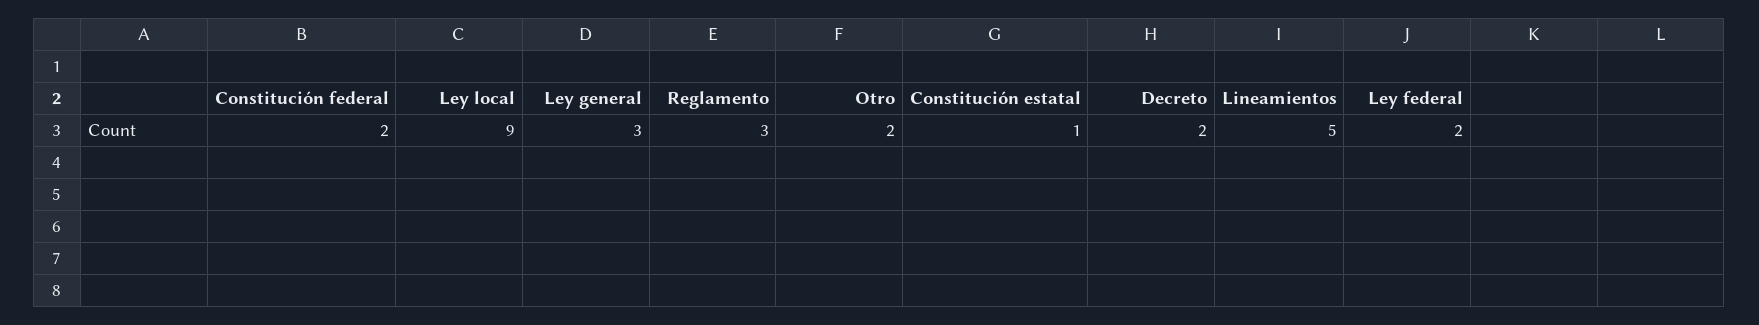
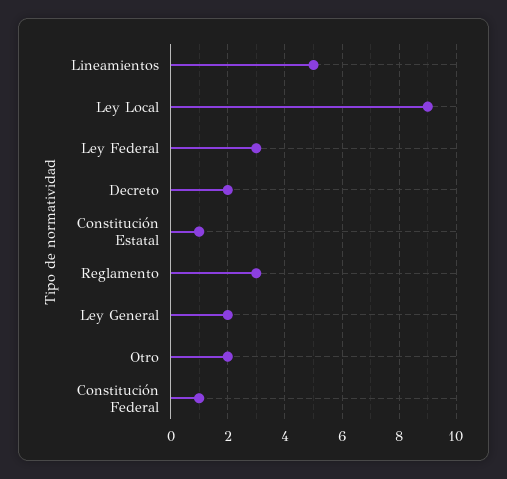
  {
-   "Constitución federal": 2,
+   "Constitución federal": 1,
    "Ley local": 9,
-   "Ley general": 3,
+   "Ley general": 2,
    "Reglamento": 3,
    "Otro": 2,
    "Constitución estatal": 1,
    "Decreto": 2,
    "Lineamientos": 5,
-   "Ley federal": 2
+   "Ley federal": 3
  }

